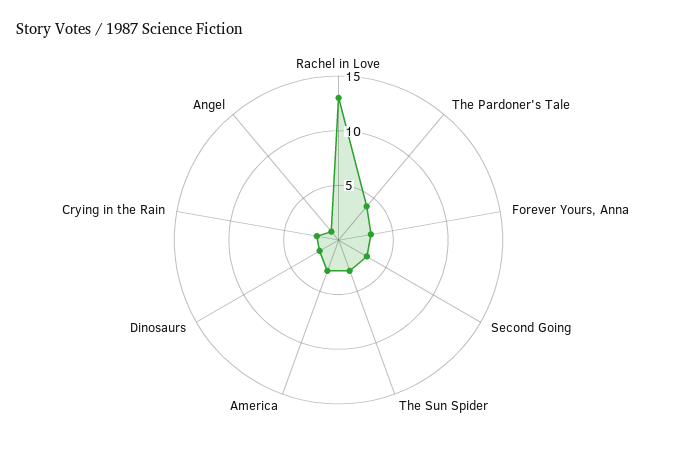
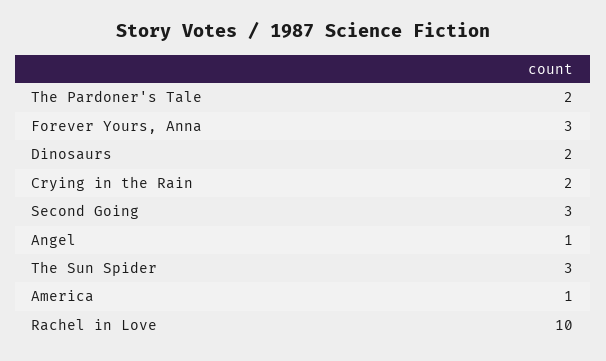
  {
-   "Rachel in Love": 13,
+   "Rachel in Love": 10,
-   "The Pardoner's Tale": 4,
+   "The Pardoner's Tale": 2,
    "Forever Yours, Anna": 3,
    "Second Going": 3,
    "The Sun Spider": 3,
-   "America": 3,
+   "America": 1,
    "Dinosaurs": 2,
    "Crying in the Rain": 2,
    "Angel": 1
  }

